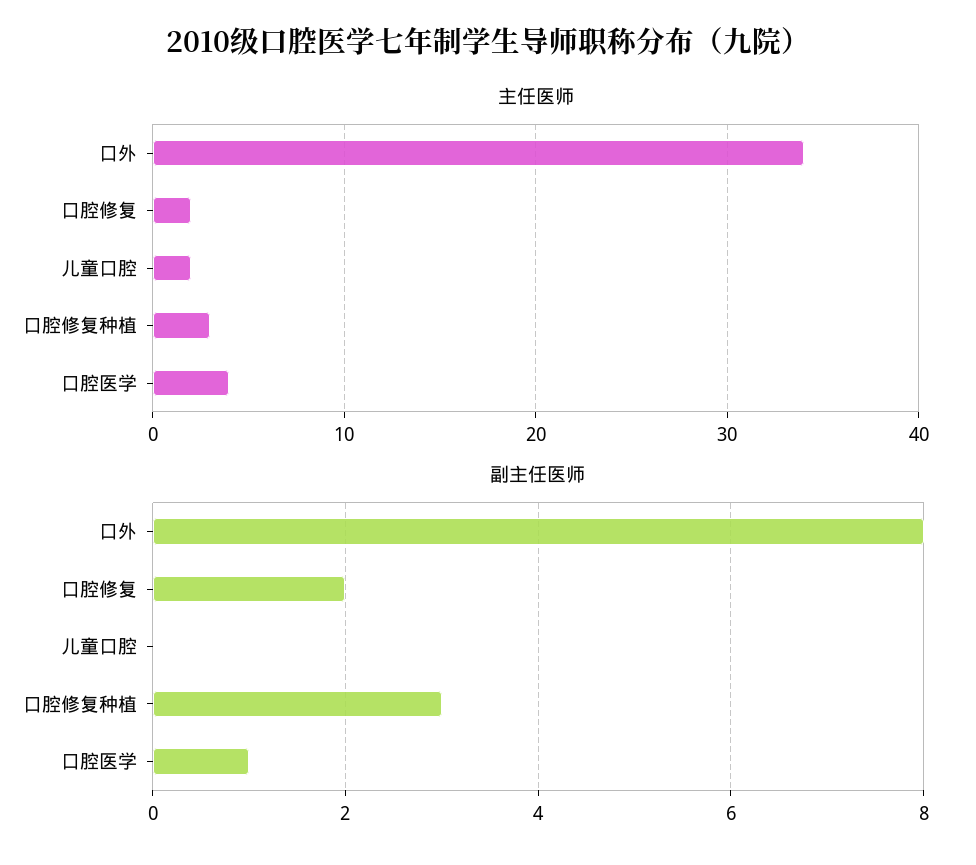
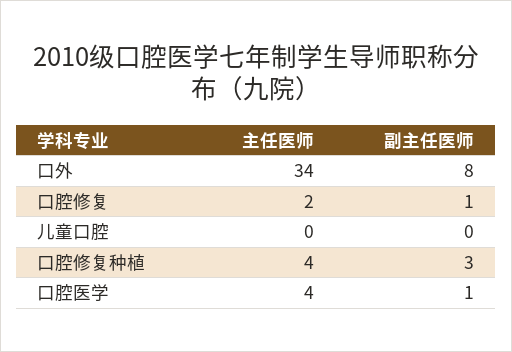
  {
    "主任医师": {
      "口外": 34,
      "口腔修复": 2,
-     "儿童口腔": 2,
+     "儿童口腔": 0,
-     "口腔修复种植": 3,
+     "口腔修复种植": 4,
      "口腔医学": 4
    },
    "副主任医师": {
      "口外": 8,
-     "口腔修复": 2,
+     "口腔修复": 1,
      "儿童口腔": 0,
      "口腔修复种植": 3,
      "口腔医学": 1
    }
  }

